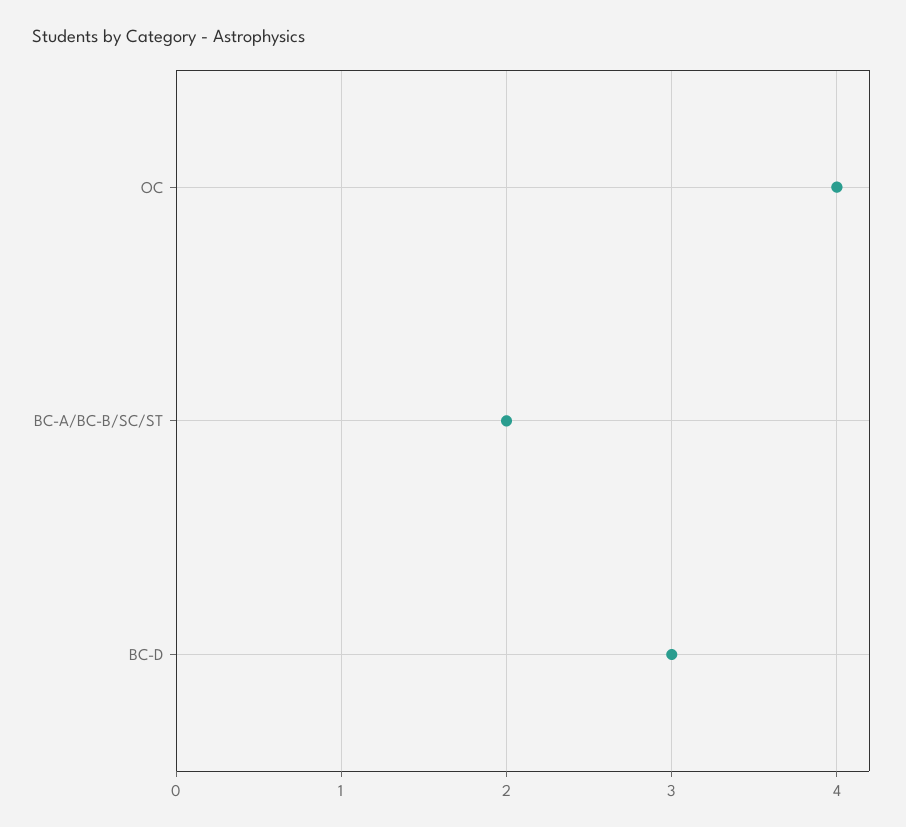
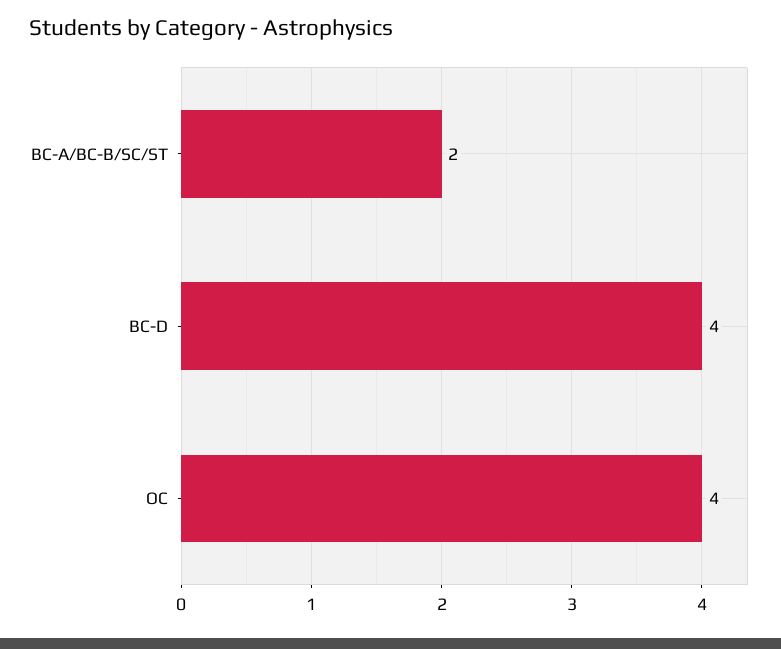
  {
    "OC": 4,
    "BC-A/BC-B/SC/ST": 2,
-   "BC-D": 3
+   "BC-D": 4
  }

